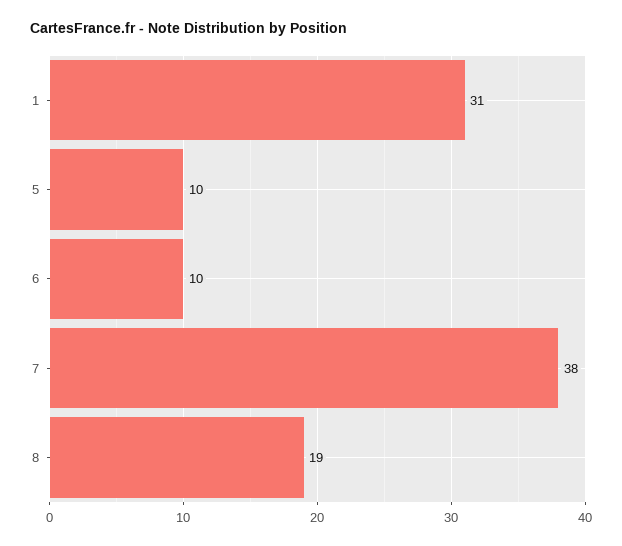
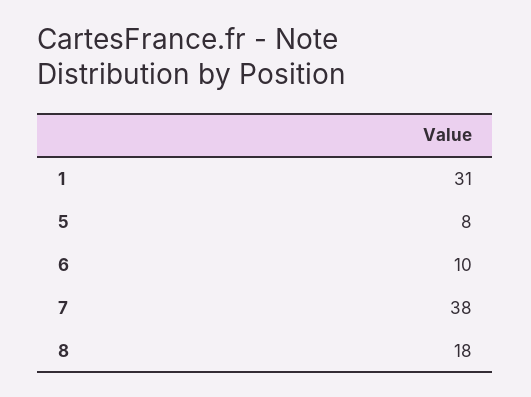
  {
    "1": 31,
-   "5": 10,
+   "5": 8,
    "6": 10,
    "7": 38,
-   "8": 19
+   "8": 18
  }

